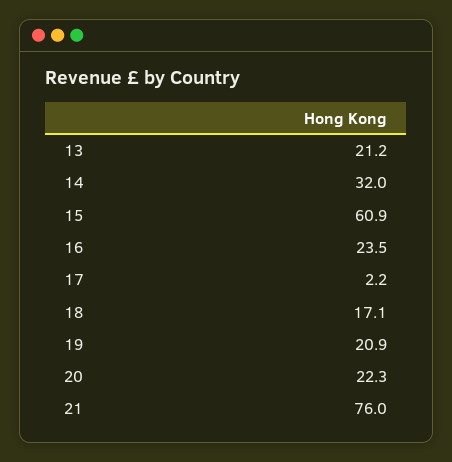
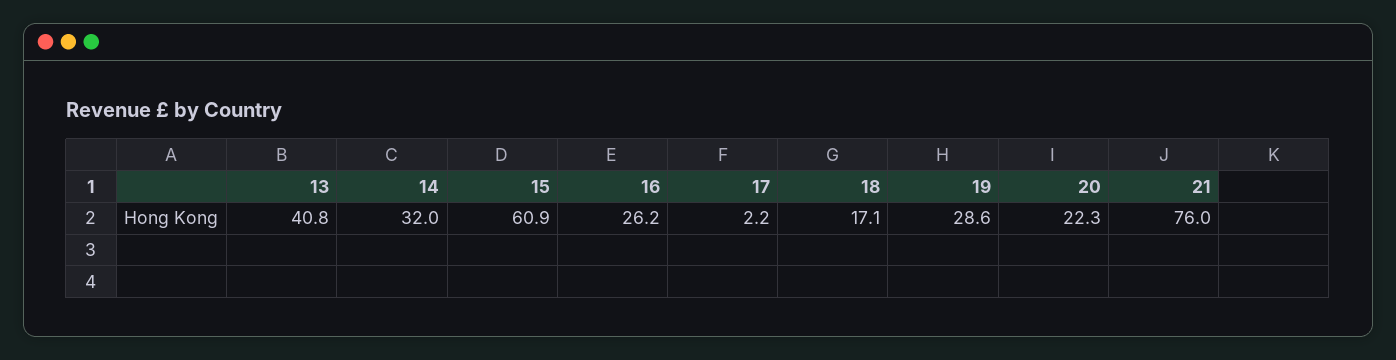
  {
-   "13": 21.2,
+   "13": 40.8,
    "14": 32,
    "15": 60.9,
-   "16": 23.5,
+   "16": 26.2,
    "17": 2.2,
    "18": 17.1,
-   "19": 20.9,
+   "19": 28.6,
    "20": 22.3,
    "21": 76
  }

